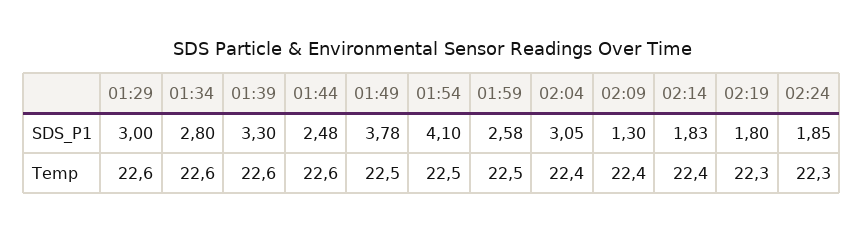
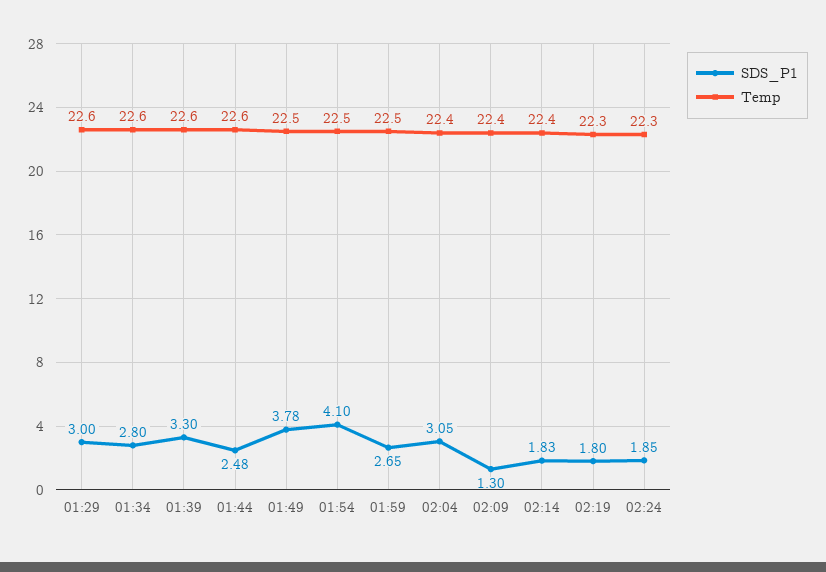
  {
    "SDS_P1": {
      "01:29": 3,
      "01:34": 2.8,
      "01:39": 3.3,
      "01:44": 2.48,
      "01:49": 3.78,
      "01:54": 4.1,
-     "01:59": 2.58,
+     "01:59": 2.65,
      "02:04": 3.05,
      "02:09": 1.3,
      "02:14": 1.83,
      "02:19": 1.8,
      "02:24": 1.85
    },
    "Temp": {
      "01:29": 22.6,
      "01:34": 22.6,
      "01:39": 22.6,
      "01:44": 22.6,
      "01:49": 22.5,
      "01:54": 22.5,
      "01:59": 22.5,
      "02:04": 22.4,
      "02:09": 22.4,
      "02:14": 22.4,
      "02:19": 22.3,
      "02:24": 22.3
    }
  }

